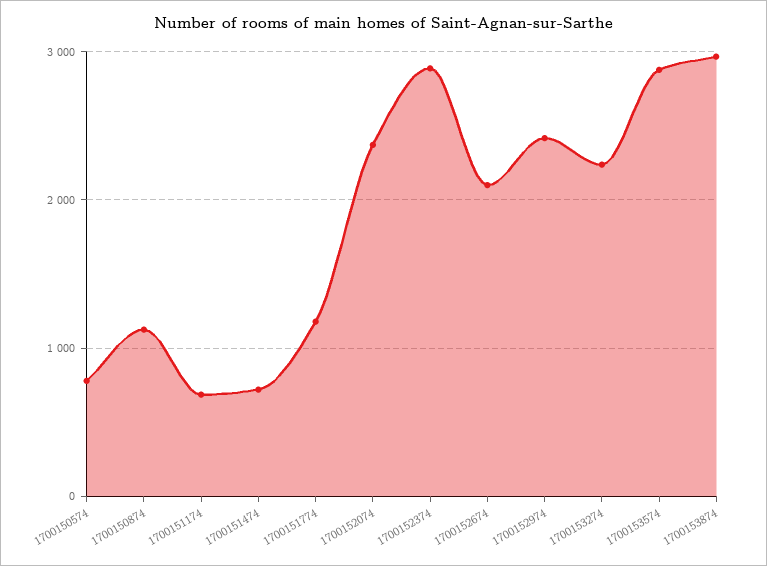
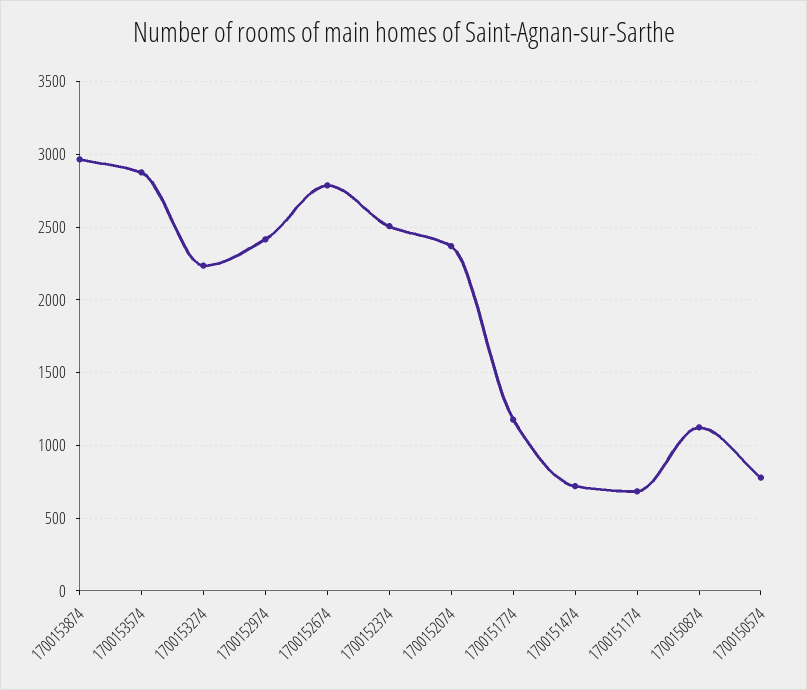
  {
    "1700150574": 800,
    "1700150874": 1100,
    "1700151174": 700,
    "1700151474": 700,
    "1700151774": 1200,
    "1700152074": 2350,
-   "1700152374": 2900,
+   "1700152374": 2500,
-   "1700152674": 2100,
+   "1700152674": 2800,
    "1700152974": 2400,
    "1700153274": 2250,
    "1700153574": 2900,
    "1700153874": 2950
  }

